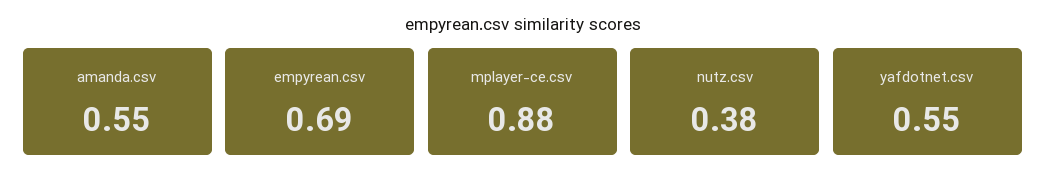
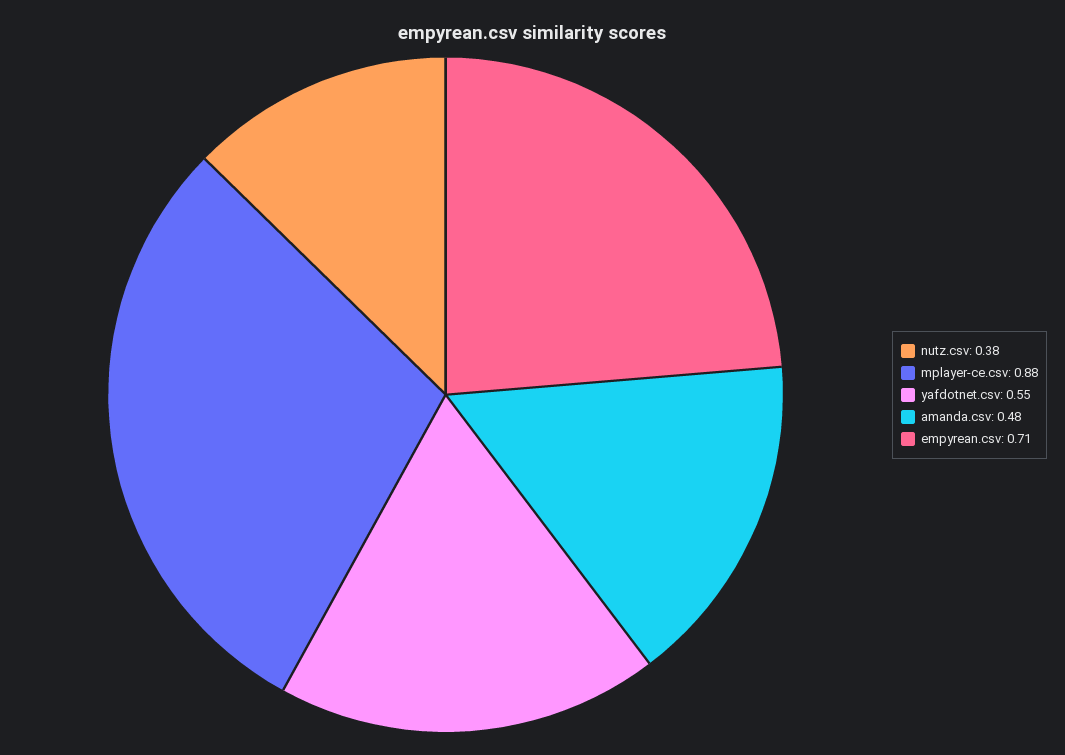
  {
-   "amanda.csv": 0.55,
+   "amanda.csv": 0.48,
-   "empyrean.csv": 0.69,
+   "empyrean.csv": 0.71,
    "mplayer-ce.csv": 0.88,
    "nutz.csv": 0.38,
    "yafdotnet.csv": 0.55
  }

